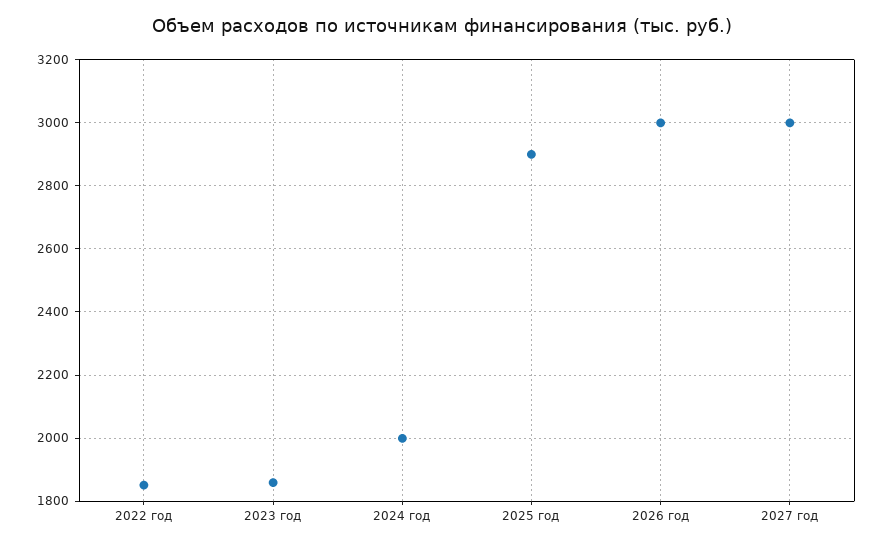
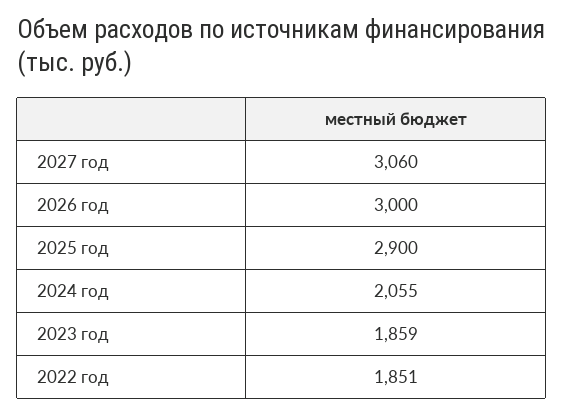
  {
    "2022 год": 1851,
    "2023 год": 1859,
-   "2024 год": 2000,
+   "2024 год": 2055,
    "2025 год": 2900,
    "2026 год": 3000,
-   "2027 год": 3000
+   "2027 год": 3060
  }

